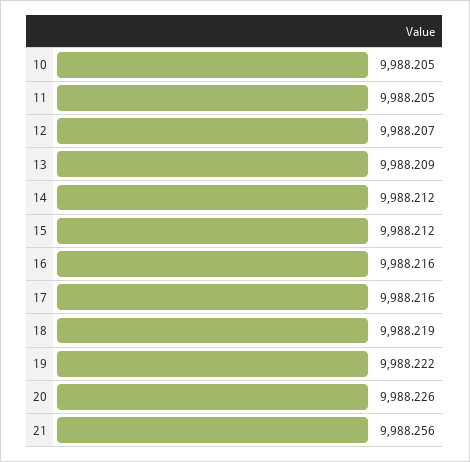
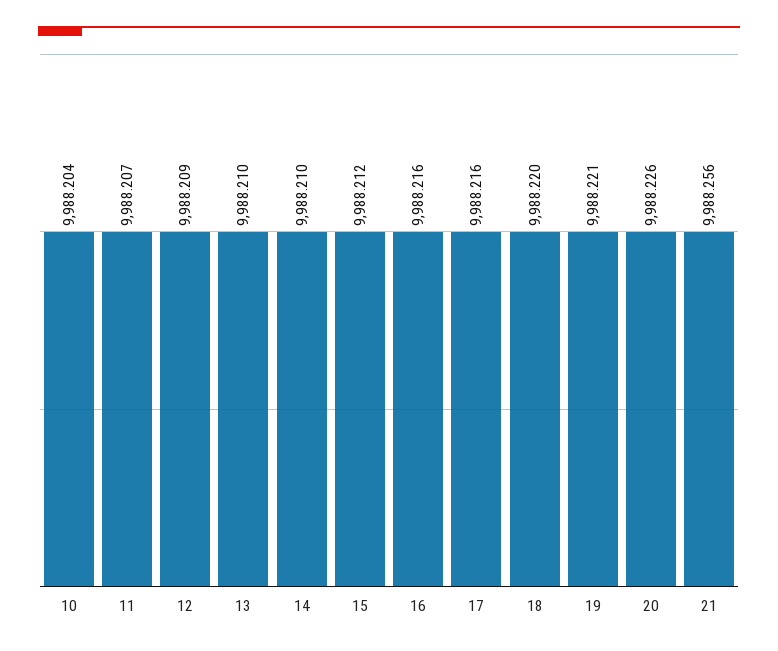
  {
-   "10": 9988.205,
+   "10": 9988.204,
-   "11": 9988.205,
+   "11": 9988.207,
-   "12": 9988.207,
+   "12": 9988.209,
-   "13": 9988.209,
+   "13": 9988.21,
-   "14": 9988.212,
+   "14": 9988.21,
    "15": 9988.212,
    "16": 9988.216,
    "17": 9988.216,
-   "18": 9988.219,
+   "18": 9988.22,
-   "19": 9988.222,
+   "19": 9988.221,
    "20": 9988.226,
    "21": 9988.256
  }

